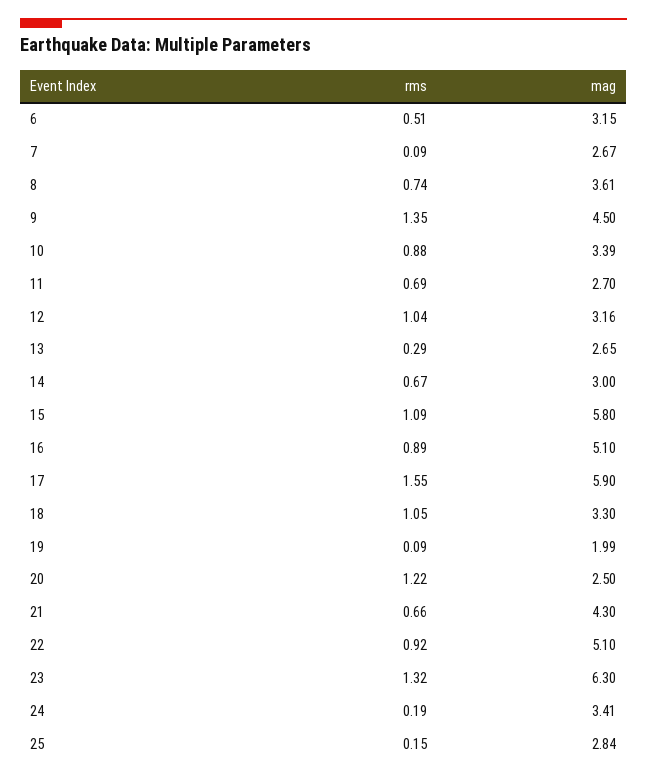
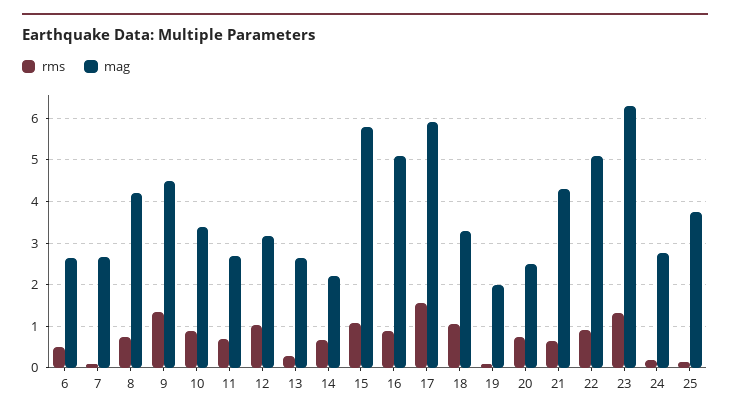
  {
    "rms": {
      "6": 0.51,
      "7": 0.09,
      "8": 0.74,
      "9": 1.35,
      "10": 0.88,
      "11": 0.69,
      "12": 1.04,
      "13": 0.29,
      "14": 0.67,
      "15": 1.09,
      "16": 0.89,
      "17": 1.55,
      "18": 1.05,
      "19": 0.09,
-     "20": 1.22,
+     "20": 0.8,
      "21": 0.66,
      "22": 0.92,
      "23": 1.32,
      "24": 0.19,
      "25": 0.15
    },
    "mag": {
-     "6": 3.15,
+     "6": 2.6,
      "7": 2.67,
-     "8": 3.61,
+     "8": 4.2,
      "9": 4.5,
      "10": 3.39,
      "11": 2.7,
      "12": 3.16,
      "13": 2.65,
-     "14": 3,
+     "14": 2.2,
      "15": 5.8,
      "16": 5.1,
      "17": 5.9,
      "18": 3.3,
      "19": 1.99,
      "20": 2.5,
      "21": 4.3,
      "22": 5.1,
      "23": 6.3,
-     "24": 3.41,
+     "24": 2.8,
-     "25": 2.84
+     "25": 3.8
    }
  }

